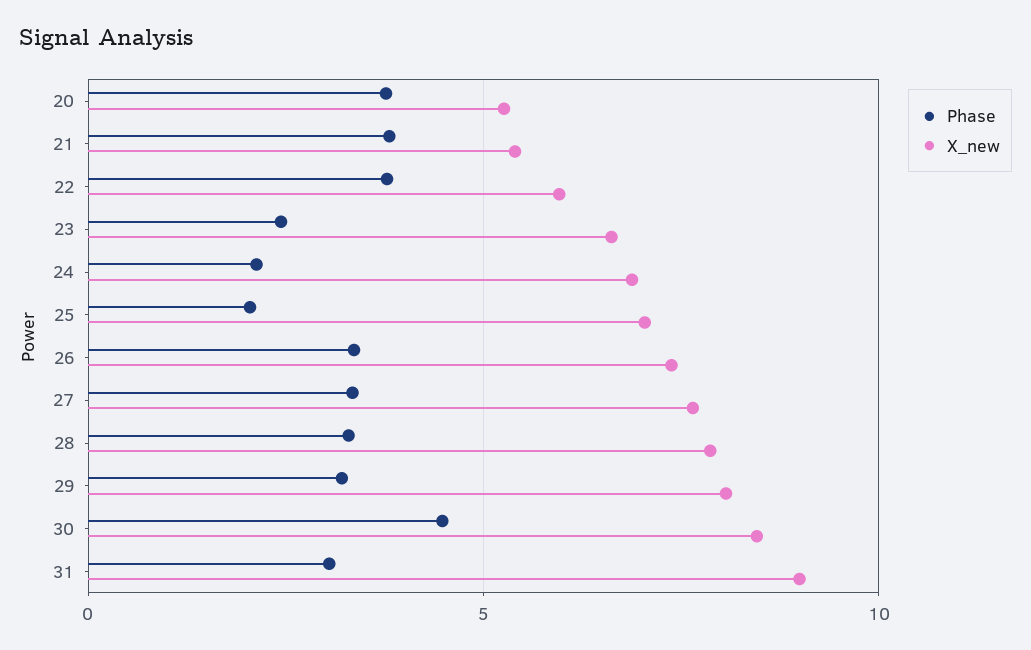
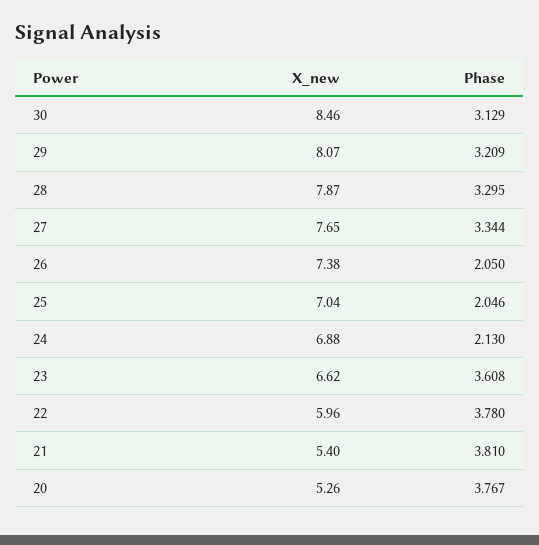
  {
    "Phase": {
      "20": 3.767,
      "21": 3.81,
      "22": 3.78,
-     "23": 2.5,
+     "23": 3.608,
      "24": 2.13,
      "25": 2.046,
-     "26": 3.5,
+     "26": 2.05,
      "27": 3.344,
      "28": 3.295,
      "29": 3.209,
-     "30": 4.5,
+     "30": 3.129
-     "31": 3
    },
    "X_new": {
      "20": 5.26,
      "21": 5.4,
      "22": 5.96,
      "23": 6.62,
      "24": 6.88,
      "25": 7.04,
      "26": 7.38,
      "27": 7.65,
      "28": 7.87,
      "29": 8.07,
-     "30": 8.46,
+     "30": 8.46
-     "31": 9
    }
  }

